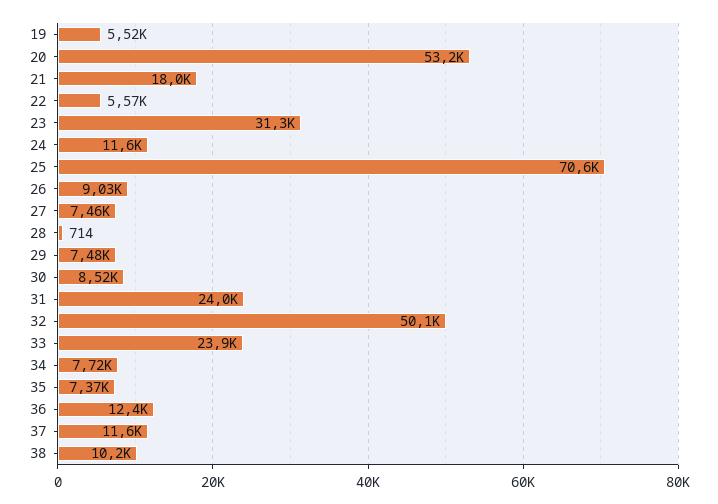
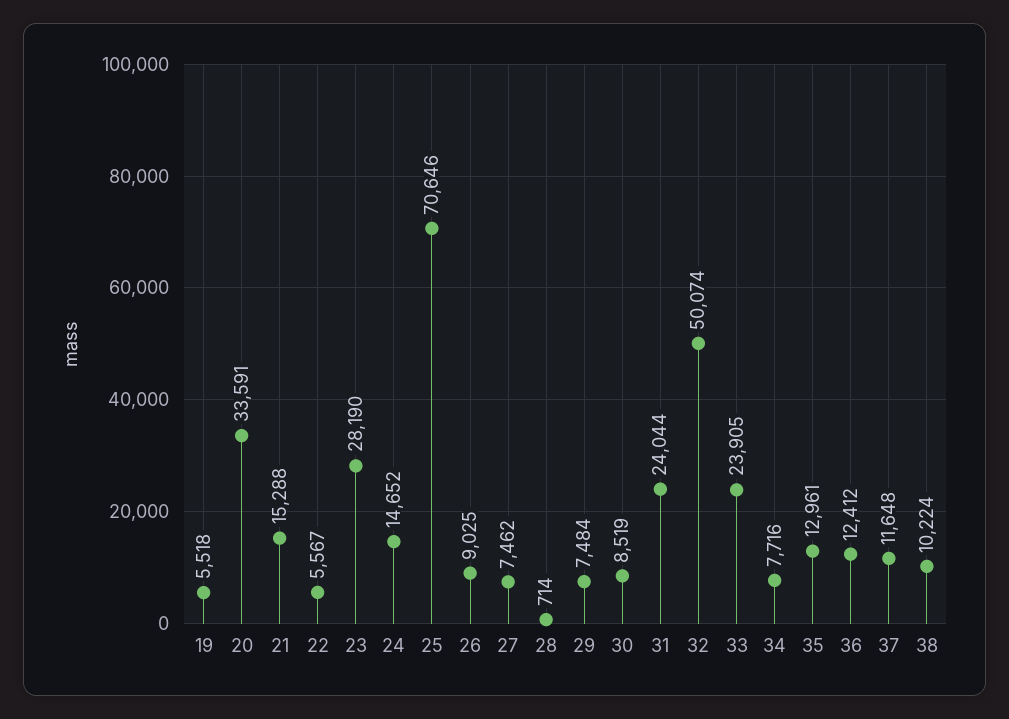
  {
    "19": 5518,
-   "20": 53200,
+   "20": 33591,
-   "21": 18000,
+   "21": 15288,
    "22": 5567,
-   "23": 31300,
+   "23": 28190,
-   "24": 11600,
+   "24": 14652,
    "25": 70646,
    "26": 9025,
    "27": 7462,
    "28": 714,
    "29": 7484,
    "30": 8519,
    "31": 24044,
    "32": 50074,
    "33": 23905,
    "34": 7716,
-   "35": 7370,
+   "35": 12961,
    "36": 12412,
    "37": 11648,
    "38": 10224
  }

